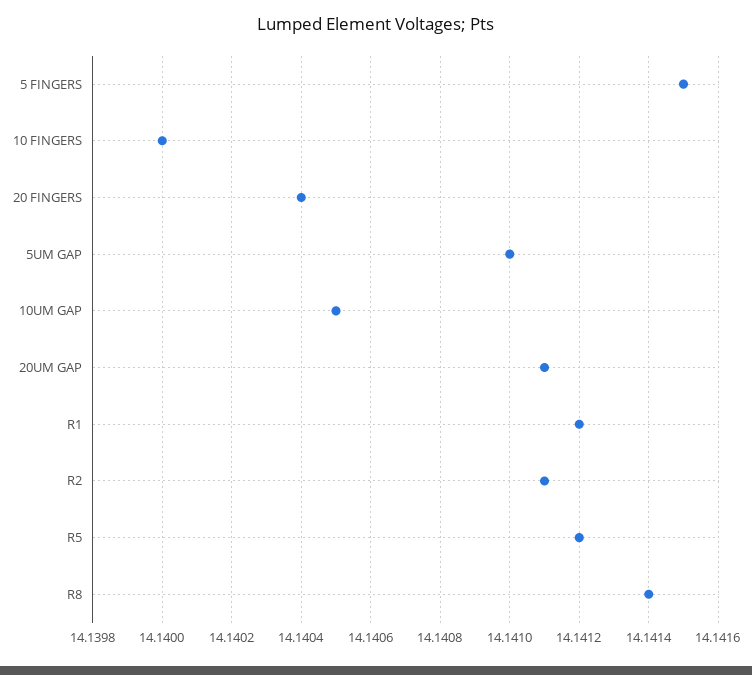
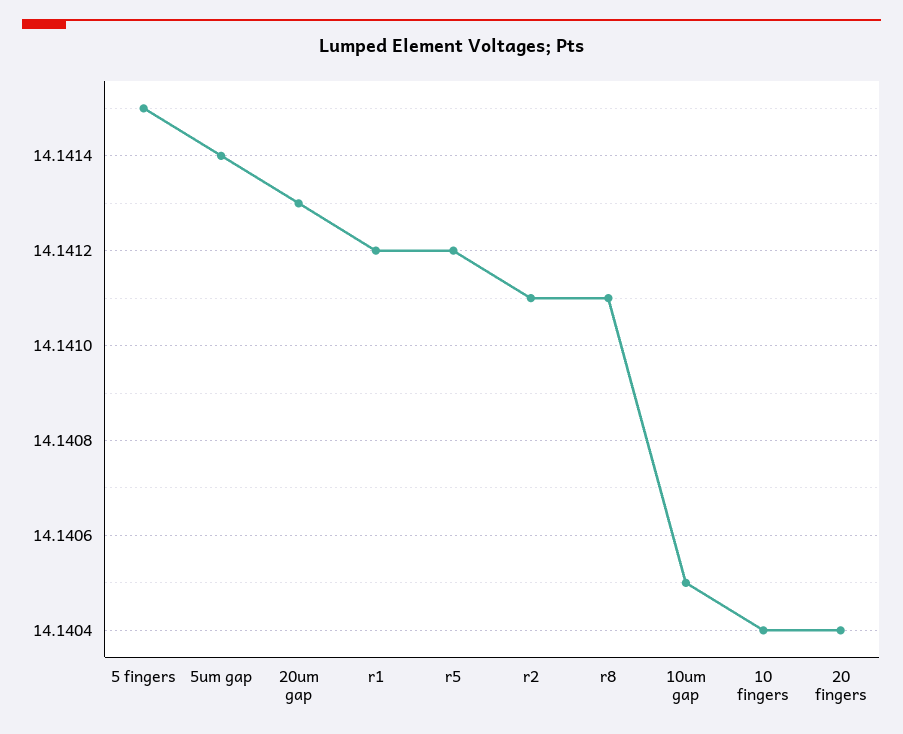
  {
    "5 FINGERS": 14.1415,
-   "10 FINGERS": 14.14,
+   "10 FINGERS": 14.1404,
    "20 FINGERS": 14.1404,
-   "5UM GAP": 14.141,
+   "5UM GAP": 14.1414,
    "10UM GAP": 14.1405,
-   "20UM GAP": 14.1411,
+   "20UM GAP": 14.1413,
    "R1": 14.1412,
    "R2": 14.1411,
    "R5": 14.1412,
-   "R8": 14.1414
+   "R8": 14.1411
  }

